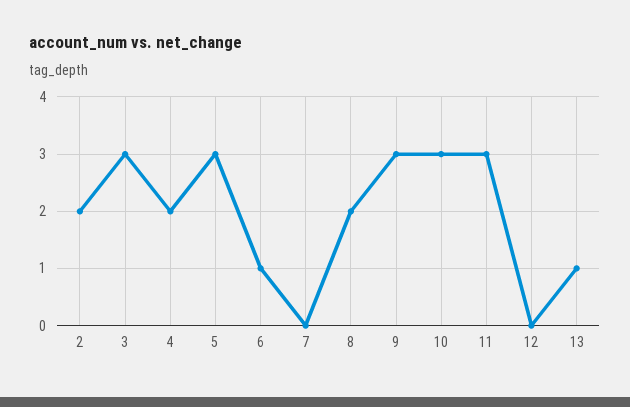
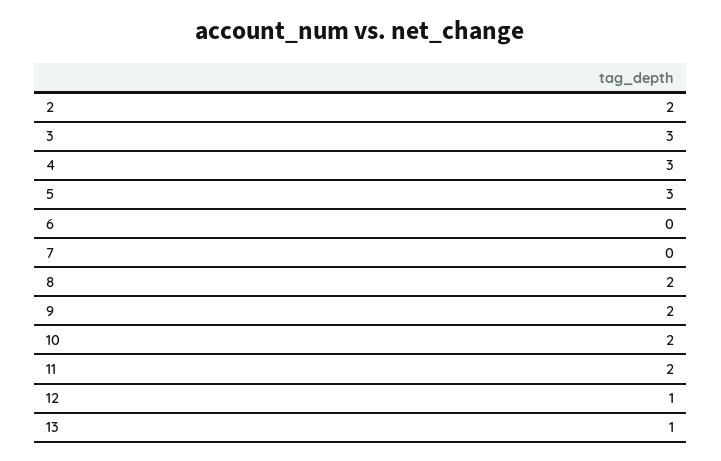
  {
    "2": 2,
    "3": 3,
-   "4": 2,
+   "4": 3,
    "5": 3,
-   "6": 1,
+   "6": 0,
    "7": 0,
    "8": 2,
-   "9": 3,
+   "9": 2,
-   "10": 3,
+   "10": 2,
-   "11": 3,
+   "11": 2,
-   "12": 0,
+   "12": 1,
    "13": 1
  }

